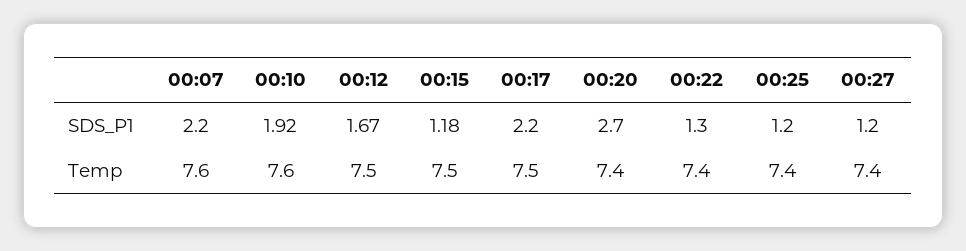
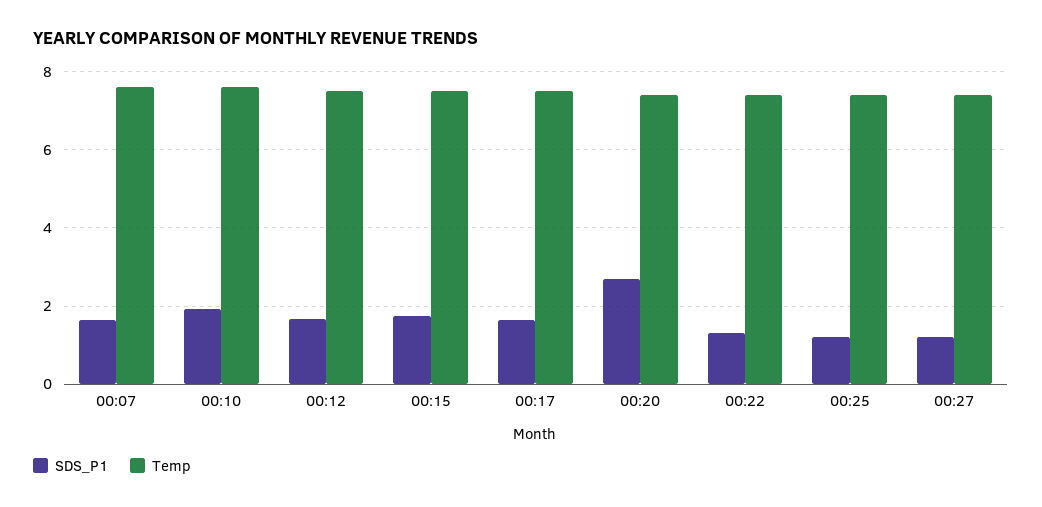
  {
    "SDS_P1": {
-     "00:07": 2.2,
+     "00:07": 1.6,
      "00:10": 1.92,
      "00:12": 1.67,
-     "00:15": 1.18,
+     "00:15": 1.8,
-     "00:17": 2.2,
+     "00:17": 1.6,
      "00:20": 2.7,
      "00:22": 1.3,
      "00:25": 1.2,
      "00:27": 1.2
    },
    "Temp": {
      "00:07": 7.6,
      "00:10": 7.6,
      "00:12": 7.5,
      "00:15": 7.5,
      "00:17": 7.5,
      "00:20": 7.4,
      "00:22": 7.4,
      "00:25": 7.4,
      "00:27": 7.4
    }
  }

